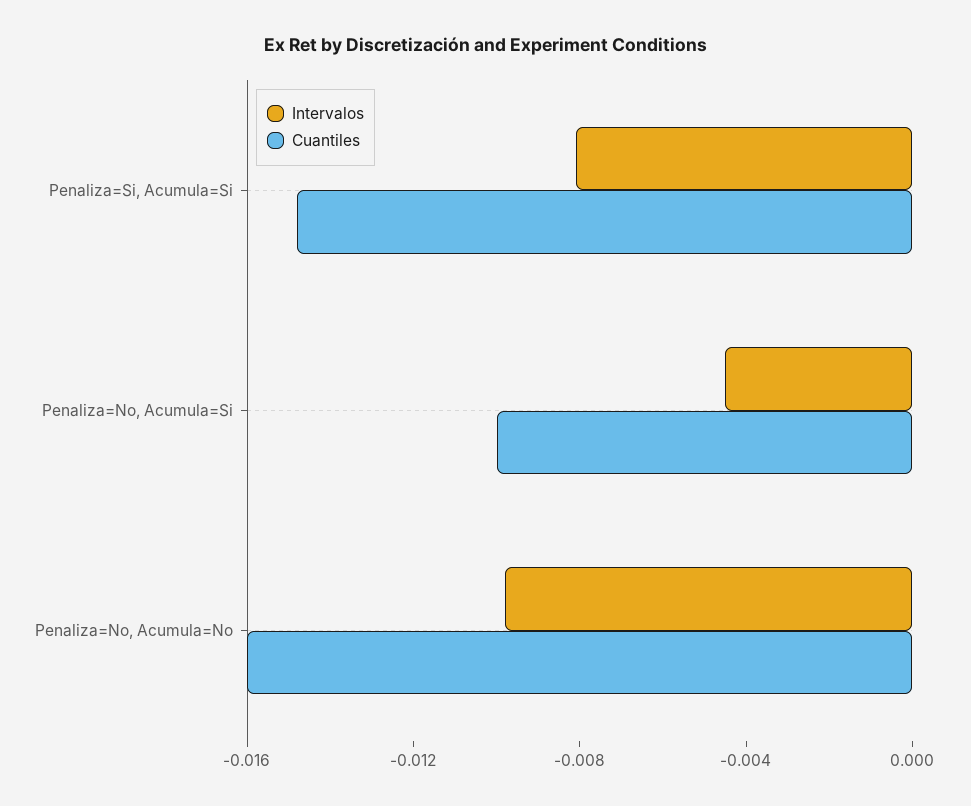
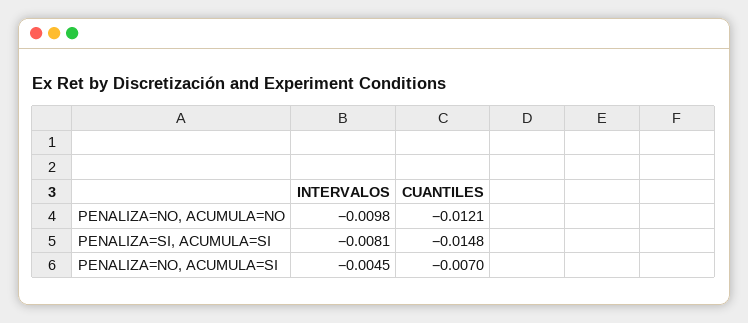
  {
    "Intervalos": {
      "Penaliza=Si, Acumula=Si": -0.0081,
      "Penaliza=No, Acumula=Si": -0.0045,
      "Penaliza=No, Acumula=No": -0.0098
    },
    "Cuantiles": {
      "Penaliza=Si, Acumula=Si": -0.0148,
-     "Penaliza=No, Acumula=Si": -0.01,
+     "Penaliza=No, Acumula=Si": -0.007,
-     "Penaliza=No, Acumula=No": -0.016
+     "Penaliza=No, Acumula=No": -0.0121
    }
  }

